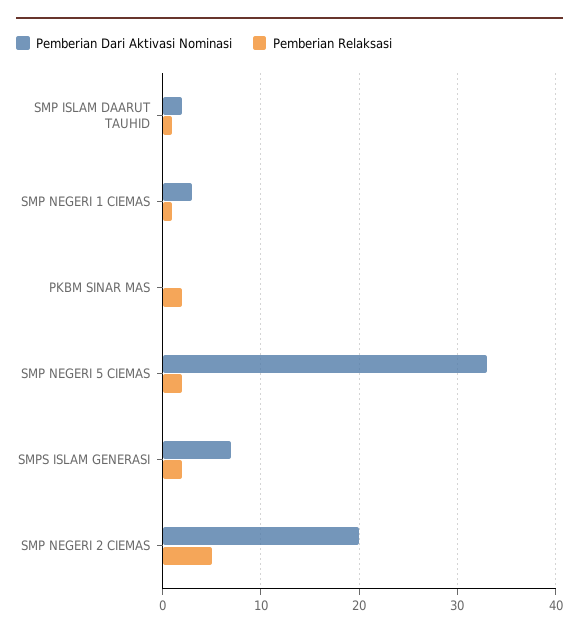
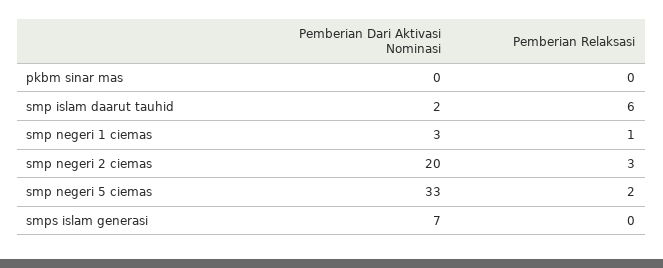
  {
    "Pemberian Dari Aktivasi Nominasi": {
      "SMP ISLAM DAARUT TAUHID": 2,
      "SMP NEGERI 1 CIEMAS": 3,
      "PKBM SINAR MAS": 0,
      "SMP NEGERI 5 CIEMAS": 33,
      "SMPS ISLAM GENERASI": 7,
      "SMP NEGERI 2 CIEMAS": 20
    },
    "Pemberian Relaksasi": {
-     "SMP ISLAM DAARUT TAUHID": 1,
+     "SMP ISLAM DAARUT TAUHID": 6,
      "SMP NEGERI 1 CIEMAS": 1,
-     "PKBM SINAR MAS": 2,
+     "PKBM SINAR MAS": 0,
      "SMP NEGERI 5 CIEMAS": 2,
-     "SMPS ISLAM GENERASI": 2,
+     "SMPS ISLAM GENERASI": 0,
-     "SMP NEGERI 2 CIEMAS": 5
+     "SMP NEGERI 2 CIEMAS": 3
    }
  }

